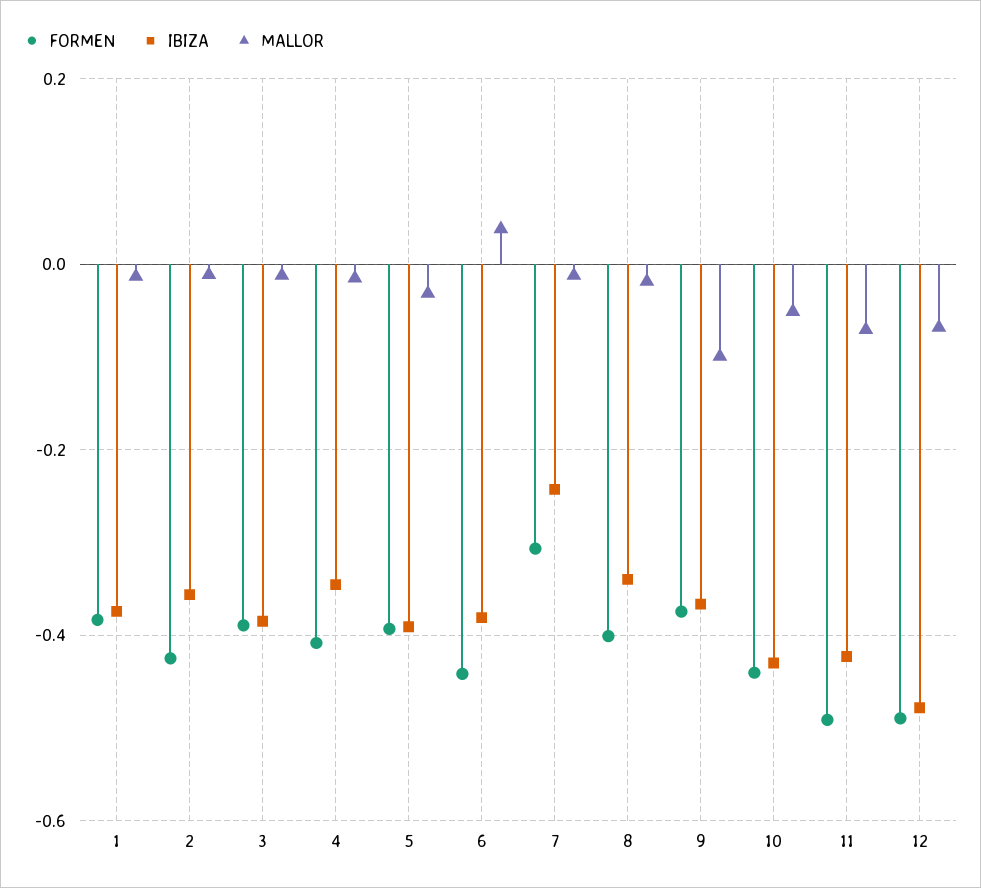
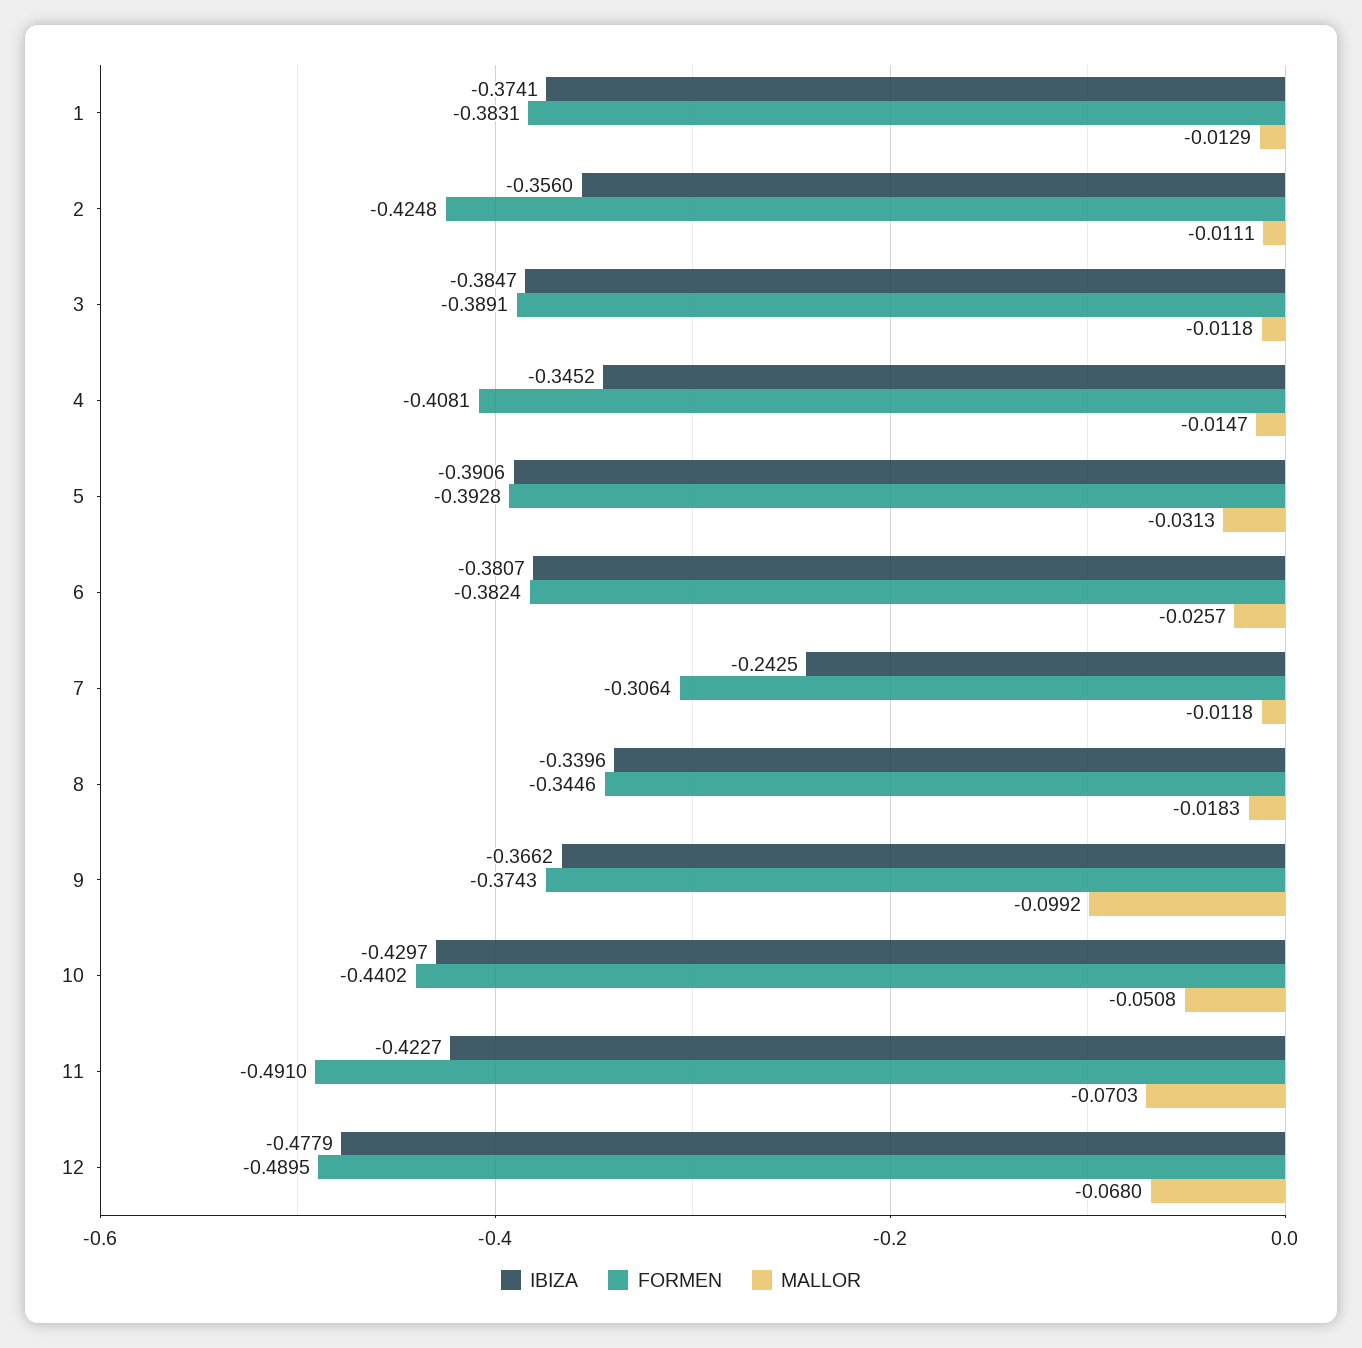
  {
    "FORMEN": {
      "1": -0.3831,
      "2": -0.4248,
      "3": -0.3891,
      "4": -0.4081,
      "5": -0.3928,
-     "6": -0.44,
+     "6": -0.3824,
      "7": -0.3064,
-     "8": -0.4,
+     "8": -0.3446,
      "9": -0.3743,
      "10": -0.4402,
      "11": -0.491,
      "12": -0.4895
    },
    "IBIZA": {
      "1": -0.3741,
      "2": -0.356,
      "3": -0.3847,
      "4": -0.3452,
      "5": -0.3906,
      "6": -0.3807,
      "7": -0.2425,
      "8": -0.3396,
      "9": -0.3662,
      "10": -0.4297,
      "11": -0.4227,
      "12": -0.4779
    },
    "MALLOR": {
      "1": -0.0129,
      "2": -0.0111,
      "3": -0.0118,
      "4": -0.0147,
      "5": -0.0313,
-     "6": 0.04,
+     "6": -0.0257,
      "7": -0.0118,
      "8": -0.0183,
      "9": -0.0992,
      "10": -0.0508,
      "11": -0.0703,
      "12": -0.068
    }
  }

